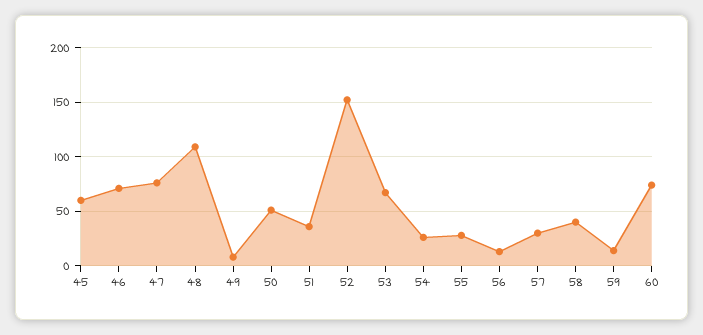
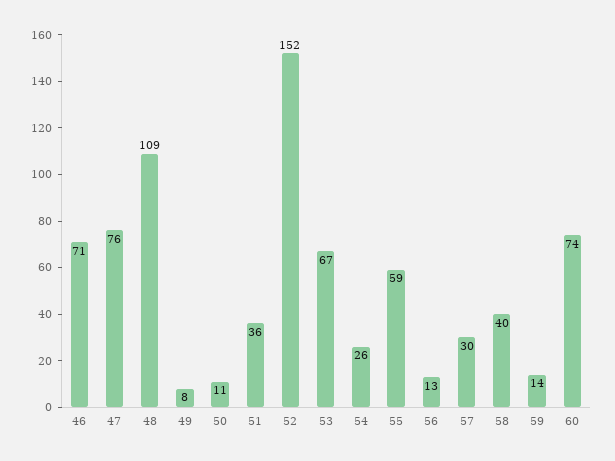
  {
-   "45": 60,
    "46": 71,
    "47": 76,
    "48": 109,
    "49": 8,
-   "50": 50,
+   "50": 11,
    "51": 36,
    "52": 152,
    "53": 67,
    "54": 26,
-   "55": 30,
+   "55": 59,
    "56": 13,
    "57": 30,
    "58": 40,
    "59": 14,
    "60": 74
  }

